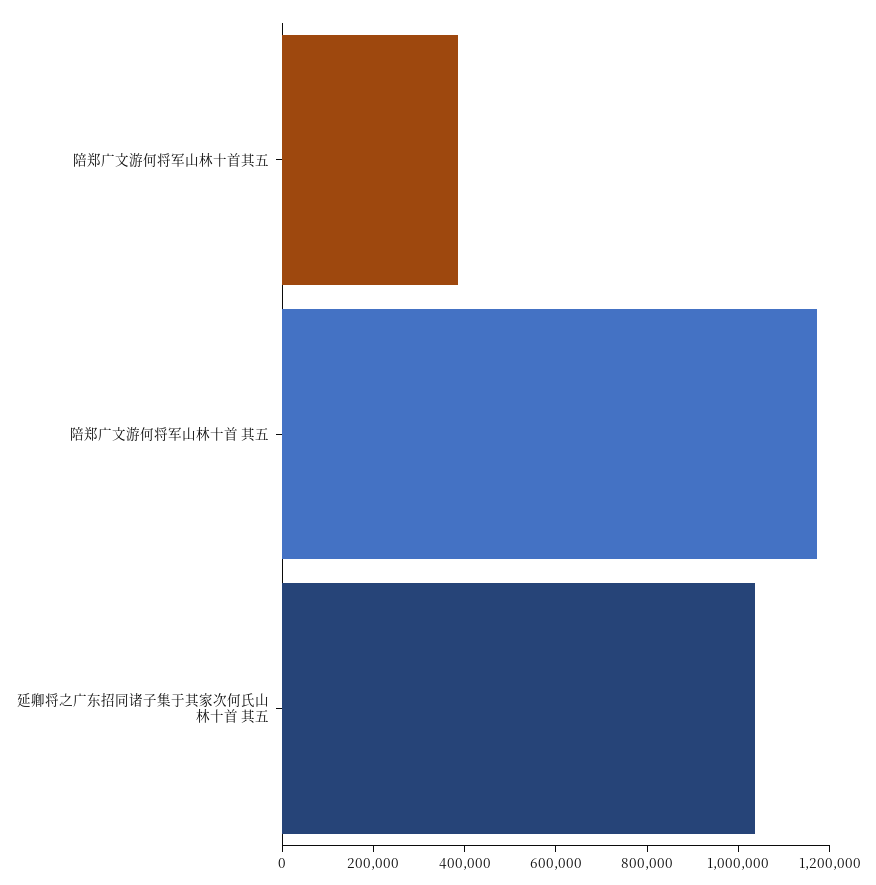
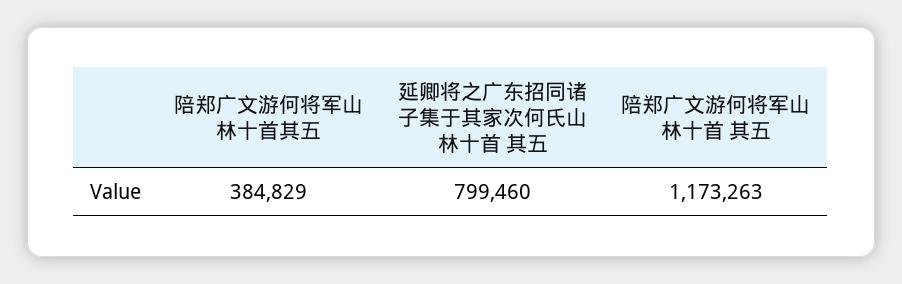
  {
    "陪郑广文游何将军山林十首其五": 384829,
    "陪郑广文游何将军山林十首 其五": 1173263,
-   "延卿将之广东招同诸子集于其家次何氏山林十首 其五": 1050000
+   "延卿将之广东招同诸子集于其家次何氏山林十首 其五": 799460
  }

